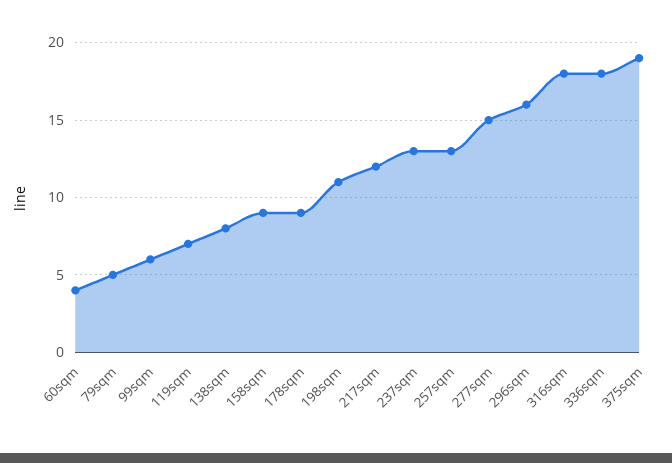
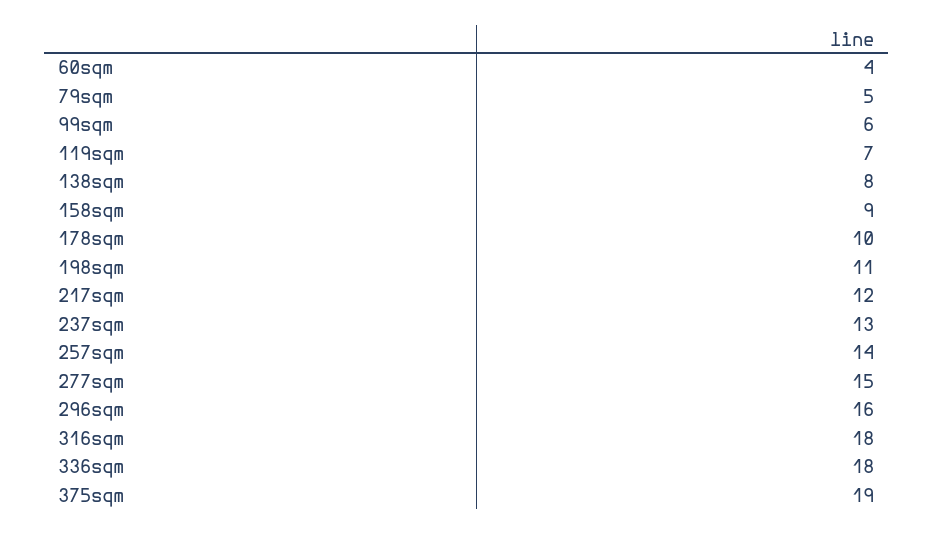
  {
    "60sqm": 4,
    "79sqm": 5,
    "99sqm": 6,
    "119sqm": 7,
    "138sqm": 8,
    "158sqm": 9,
-   "178sqm": 9,
+   "178sqm": 10,
    "198sqm": 11,
    "217sqm": 12,
    "237sqm": 13,
-   "257sqm": 13,
+   "257sqm": 14,
    "277sqm": 15,
    "296sqm": 16,
    "316sqm": 18,
    "336sqm": 18,
    "375sqm": 19
  }

